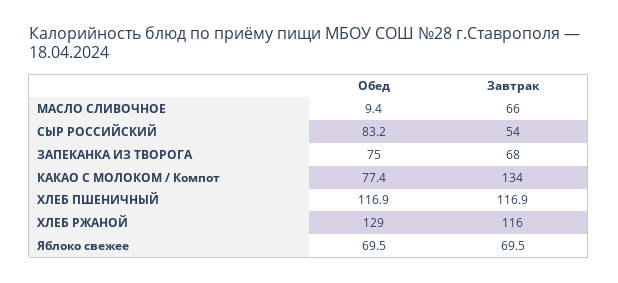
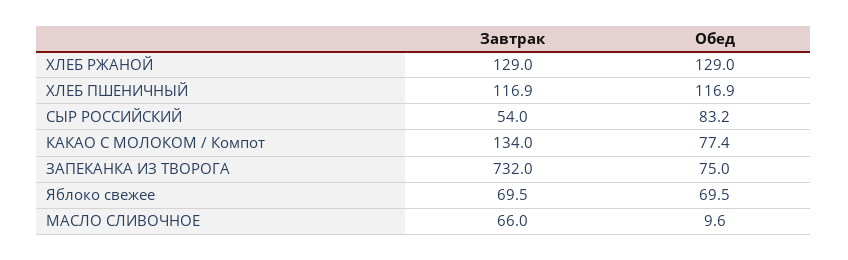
  {
    "Обед": {
-     "МАСЛО СЛИВОЧНОЕ": 9.4,
+     "МАСЛО СЛИВОЧНОЕ": 9.6,
      "СЫР РОССИЙСКИЙ": 83.2,
      "ЗАПЕКАНКА ИЗ ТВОРОГА": 75,
      "КАКАО С МОЛОКОМ / Компот": 77.4,
      "ХЛЕБ ПШЕНИЧНЫЙ": 116.9,
      "ХЛЕБ РЖАНОЙ": 129,
      "Яблоко свежее": 69.5
    },
    "Завтрак": {
      "МАСЛО СЛИВОЧНОЕ": 66,
      "СЫР РОССИЙСКИЙ": 54,
-     "ЗАПЕКАНКА ИЗ ТВОРОГА": 68,
+     "ЗАПЕКАНКА ИЗ ТВОРОГА": 732,
      "КАКАО С МОЛОКОМ / Компот": 134,
      "ХЛЕБ ПШЕНИЧНЫЙ": 116.9,
-     "ХЛЕБ РЖАНОЙ": 116,
+     "ХЛЕБ РЖАНОЙ": 129,
      "Яблоко свежее": 69.5
    }
  }

